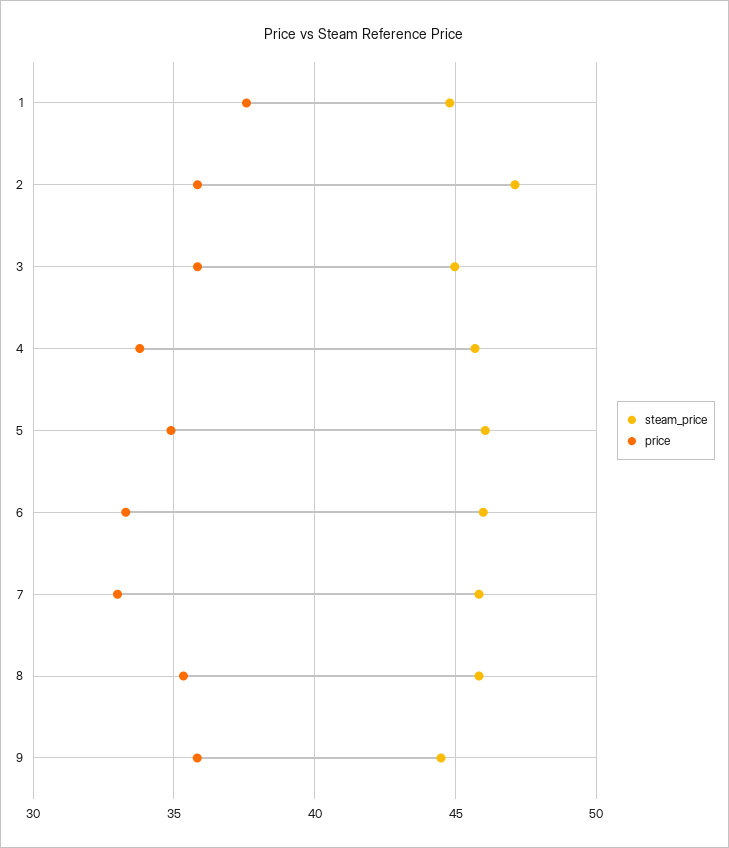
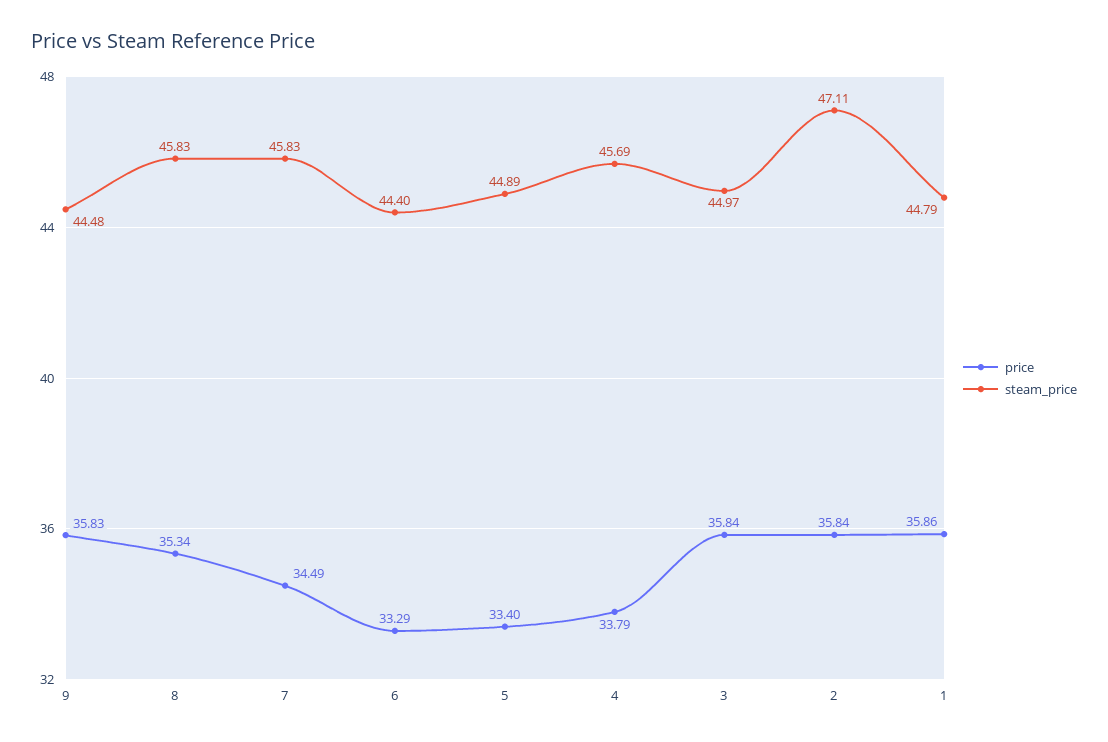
  {
    "steam_price": {
      "1": 44.79,
      "2": 47.11,
      "3": 44.97,
      "4": 45.69,
-     "5": 46,
+     "5": 44.89,
-     "6": 46,
+     "6": 44.4,
      "7": 45.83,
      "8": 45.83,
      "9": 44.48
    },
    "price": {
-     "1": 37.5,
+     "1": 35.86,
      "2": 35.84,
      "3": 35.84,
      "4": 33.79,
-     "5": 35,
+     "5": 33.4,
      "6": 33.29,
-     "7": 33,
+     "7": 34.49,
      "8": 35.34,
      "9": 35.83
    }
  }

